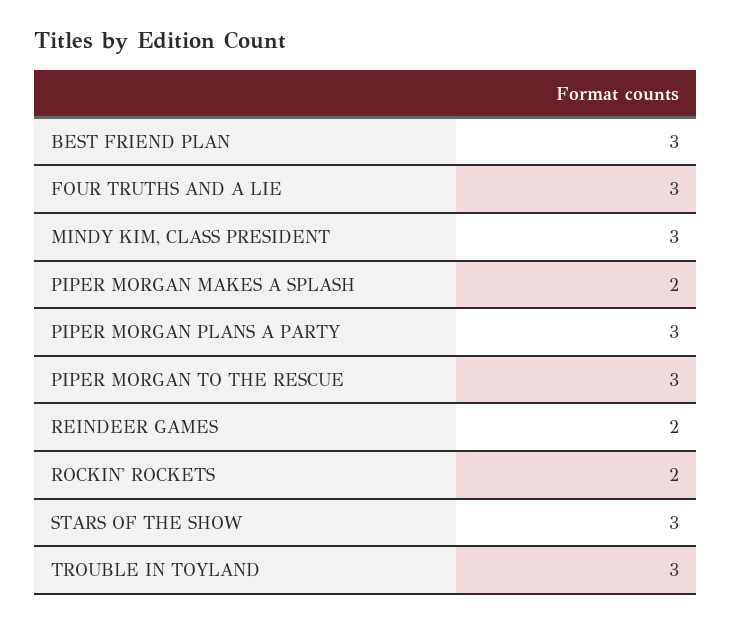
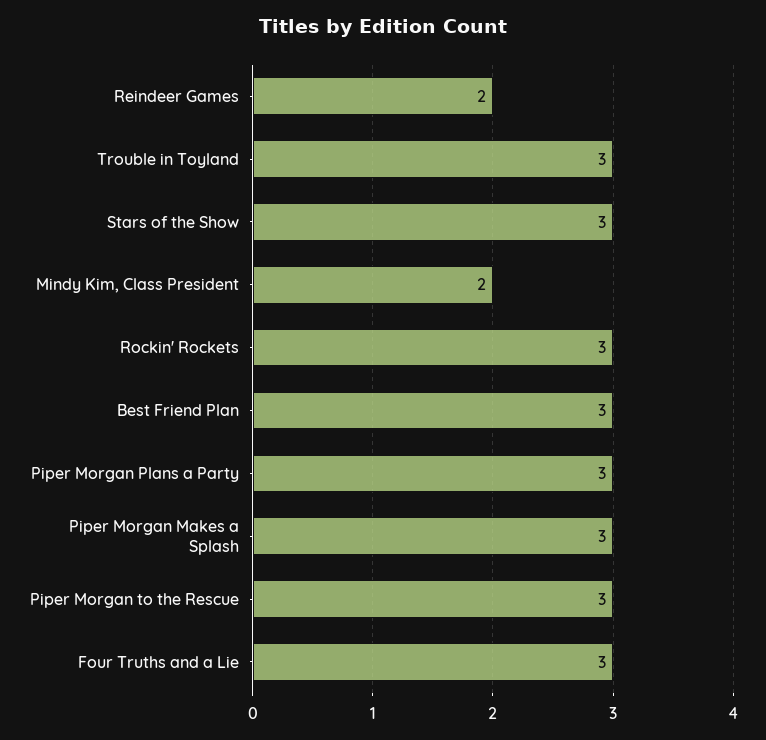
  {
    "BEST FRIEND PLAN": 3,
    "FOUR TRUTHS AND A LIE": 3,
-   "MINDY KIM, CLASS PRESIDENT": 3,
+   "MINDY KIM, CLASS PRESIDENT": 2,
-   "PIPER MORGAN MAKES A SPLASH": 2,
+   "PIPER MORGAN MAKES A SPLASH": 3,
    "PIPER MORGAN PLANS A PARTY": 3,
    "PIPER MORGAN TO THE RESCUE": 3,
    "REINDEER GAMES": 2,
-   "ROCKIN' ROCKETS": 2,
+   "ROCKIN' ROCKETS": 3,
    "STARS OF THE SHOW": 3,
    "TROUBLE IN TOYLAND": 3
  }

